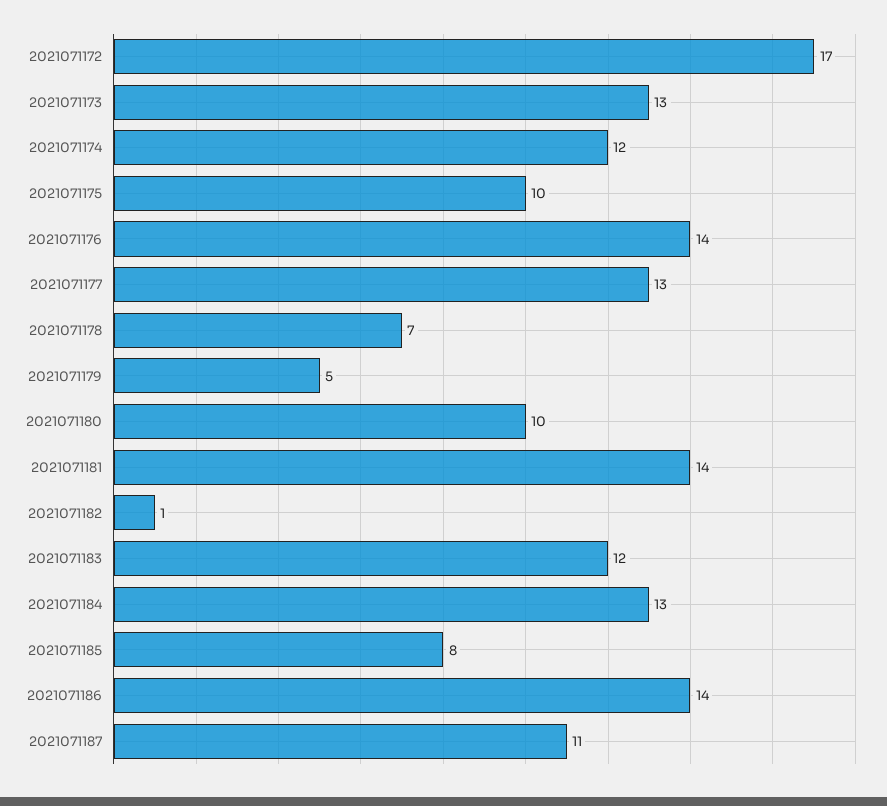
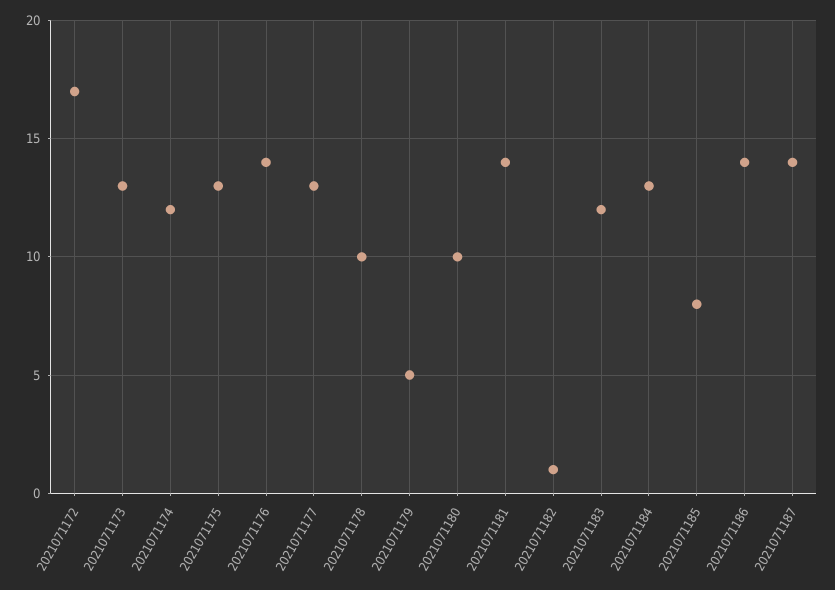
  {
    "2021071172": 17,
    "2021071173": 13,
    "2021071174": 12,
-   "2021071175": 10,
+   "2021071175": 13,
    "2021071176": 14,
    "2021071177": 13,
-   "2021071178": 7,
+   "2021071178": 10,
    "2021071179": 5,
    "2021071180": 10,
    "2021071181": 14,
    "2021071182": 1,
    "2021071183": 12,
    "2021071184": 13,
    "2021071185": 8,
    "2021071186": 14,
-   "2021071187": 11
+   "2021071187": 14
  }

